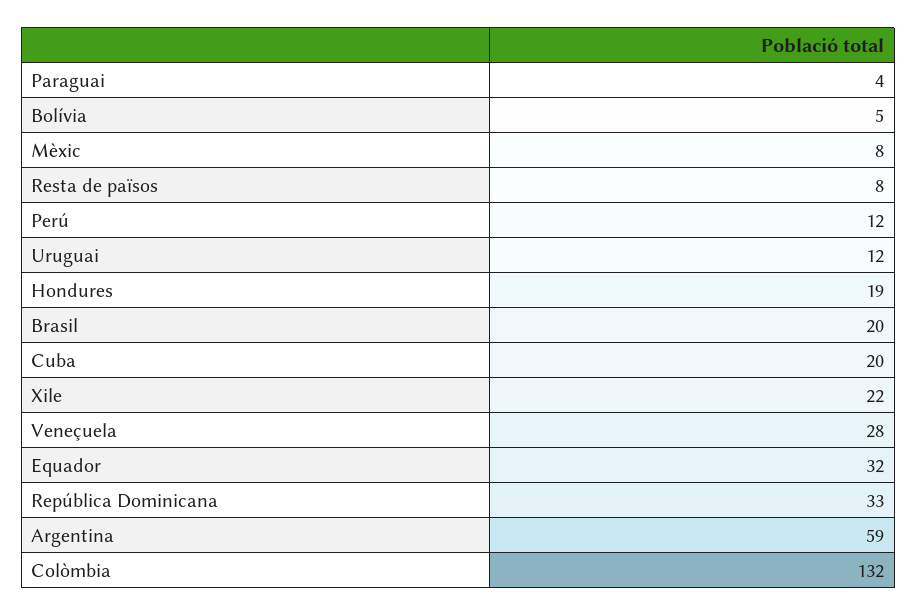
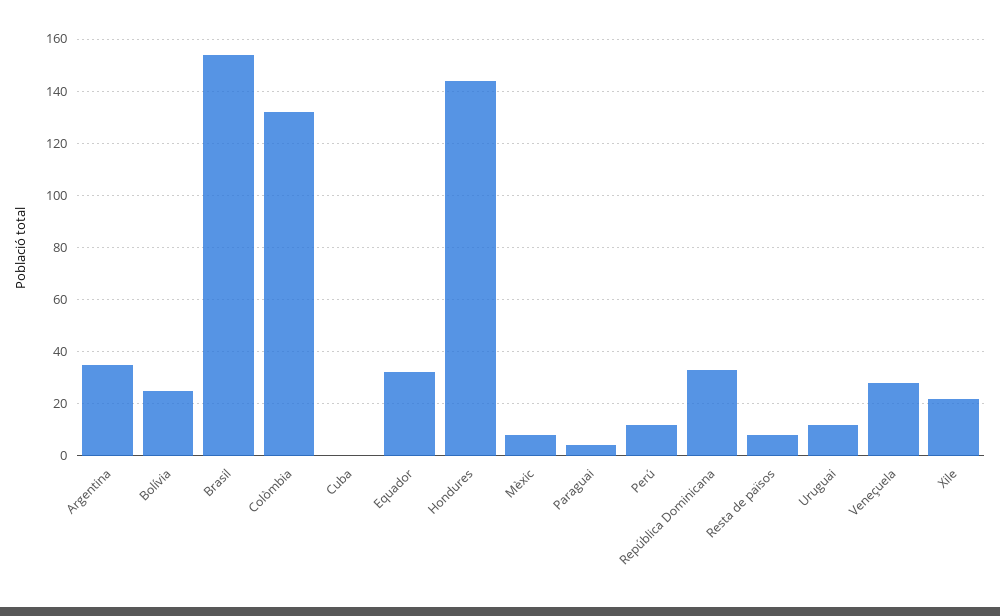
  {
    "Paraguai": 4,
-   "Bolívia": 5,
+   "Bolívia": 25,
    "Mèxic": 8,
    "Resta de països": 8,
    "Perú": 12,
    "Uruguai": 12,
-   "Hondures": 19,
+   "Hondures": 145,
-   "Brasil": 20,
+   "Brasil": 155,
-   "Cuba": 20,
+   "Cuba": 0,
    "Xile": 22,
    "Veneçuela": 28,
    "Equador": 32,
    "República Dominicana": 33,
-   "Argentina": 59,
+   "Argentina": 35,
    "Colòmbia": 132
  }

